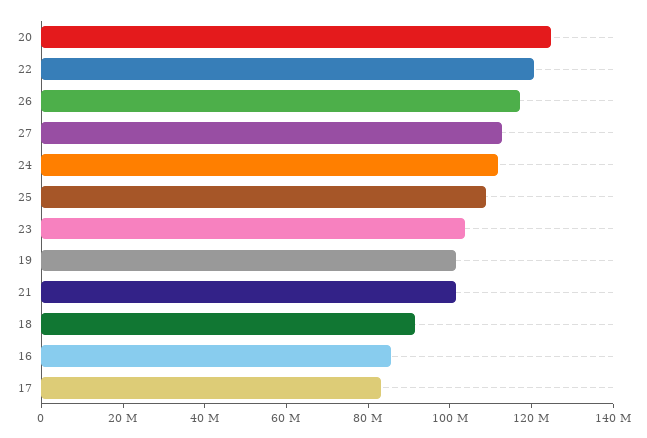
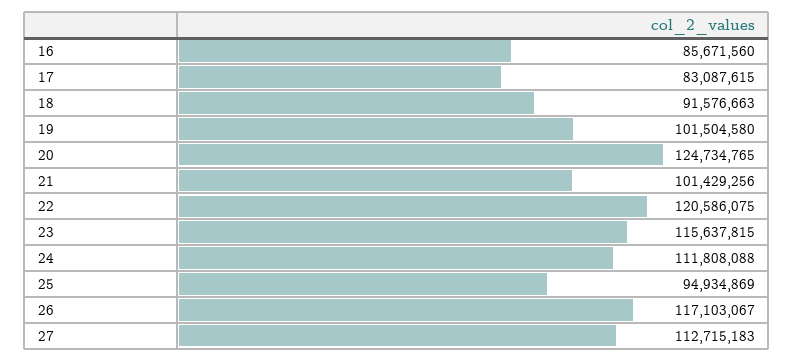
  {
    "20": 124734765,
    "22": 120586075,
    "26": 117103067,
    "27": 112715183,
    "24": 111808088,
-   "25": 110000000,
+   "25": 94934869,
-   "23": 105000000,
+   "23": 115637815,
    "19": 101504580,
    "21": 101429256,
    "18": 91576663,
    "16": 85671560,
    "17": 83087615
  }

